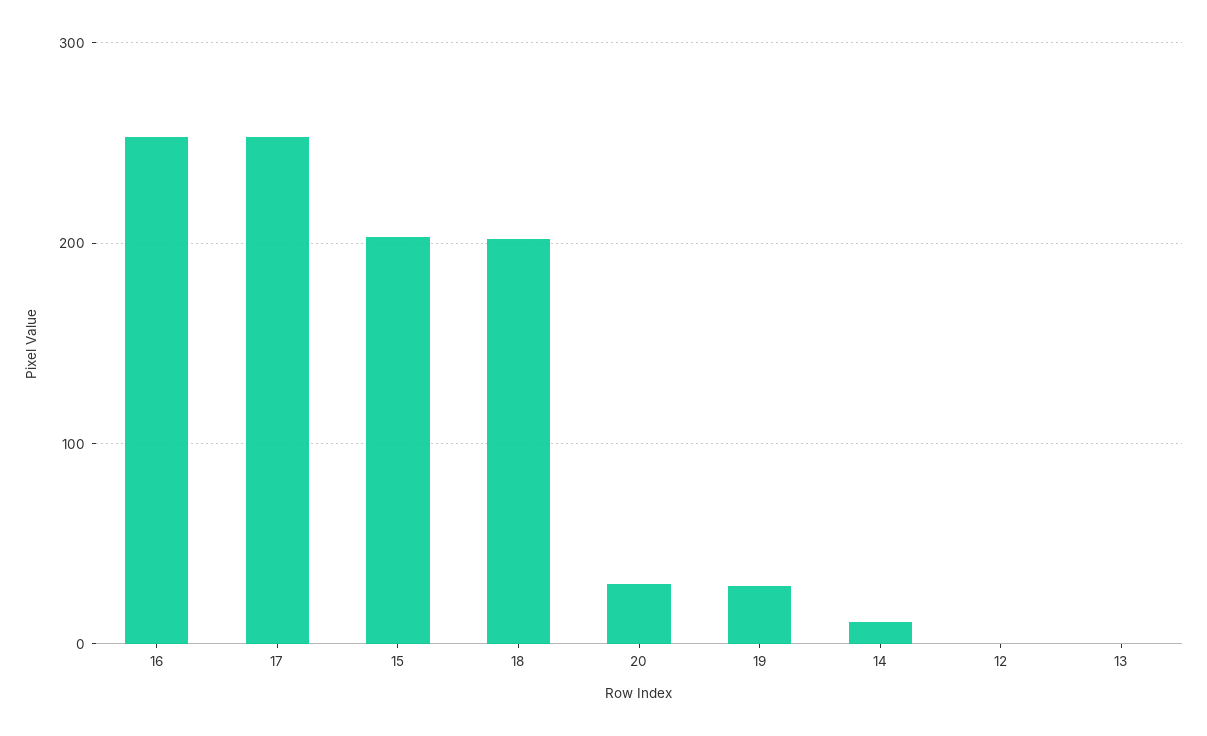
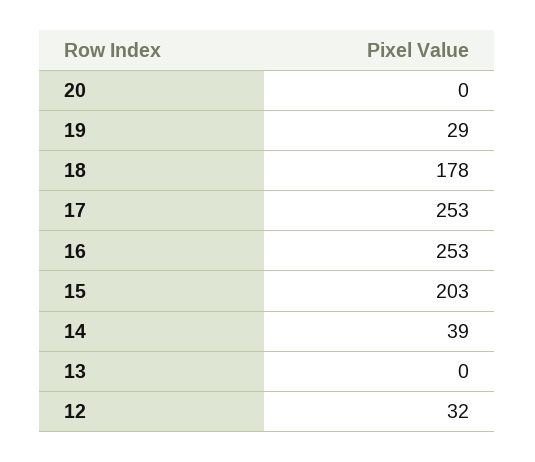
  {
    "16": 253,
    "17": 253,
    "15": 203,
-   "18": 200,
+   "18": 178,
-   "20": 30,
+   "20": 0,
    "19": 29,
-   "14": 10,
+   "14": 39,
-   "12": 0,
+   "12": 32,
    "13": 0
  }

